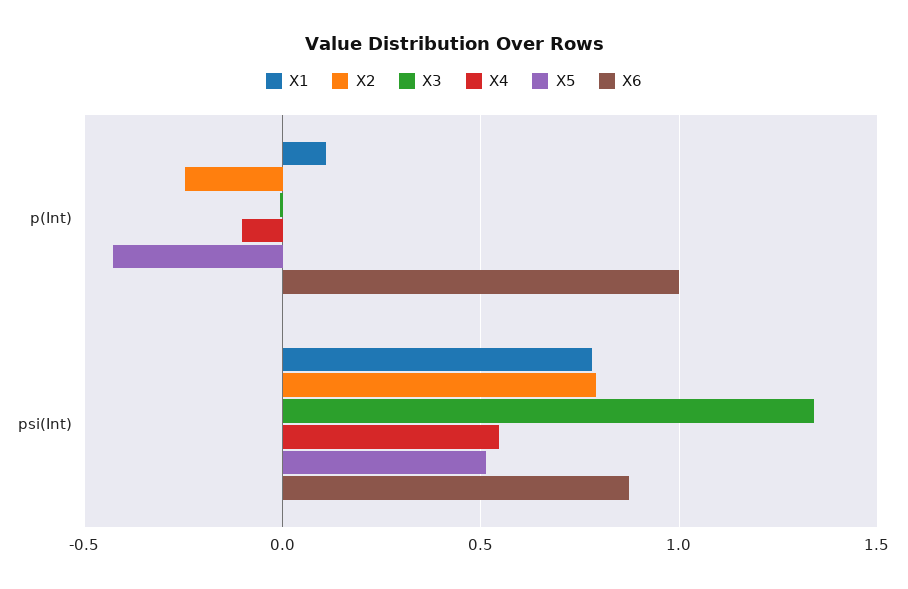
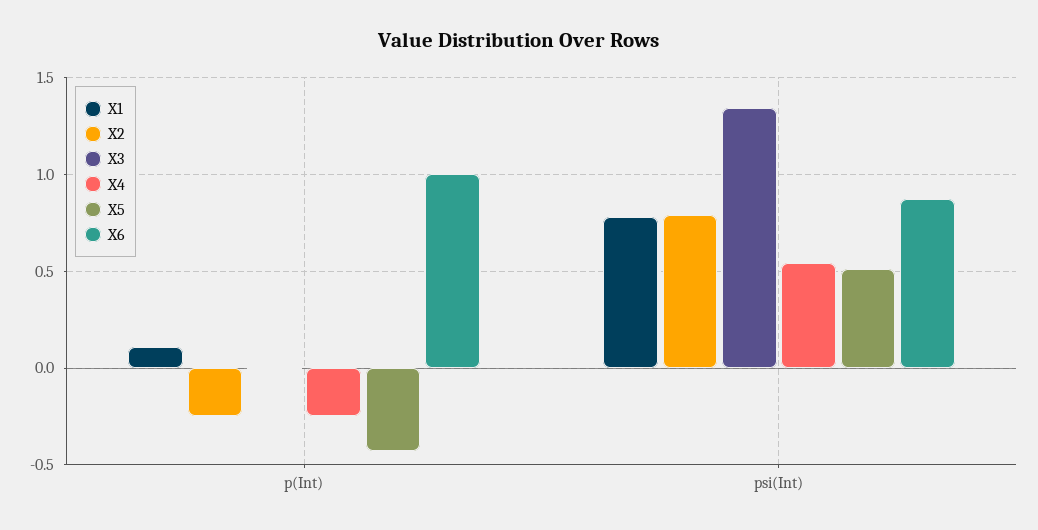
  {
    "X1": {
      "p(Int)": 0.1,
      "psi(Int)": 0.8
    },
    "X2": {
      "p(Int)": -0.25,
      "psi(Int)": 0.8
    },
    "X3": {
      "p(Int)": 0,
      "psi(Int)": 1.35
    },
    "X4": {
-     "p(Int)": -0.1,
+     "p(Int)": -0.25,
      "psi(Int)": 0.55
    },
    "X5": {
      "p(Int)": -0.45,
      "psi(Int)": 0.5
    },
    "X6": {
      "p(Int)": 1,
      "psi(Int)": 0.85
    }
  }

